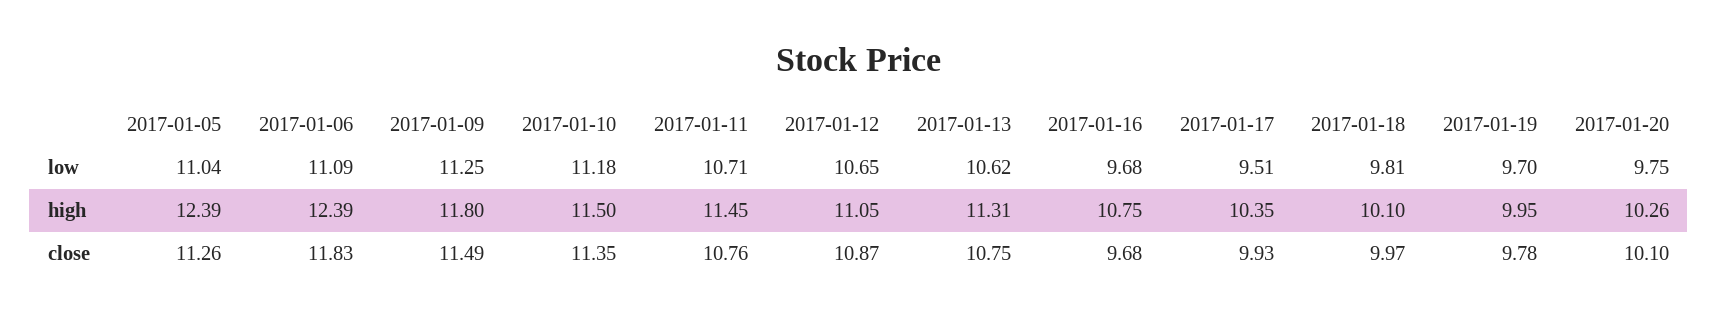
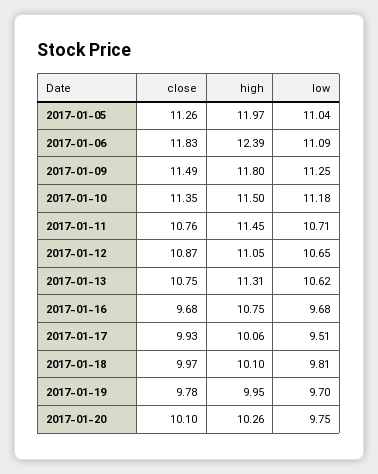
  {
    "2017-01-05": {
      "low": 11.04,
-     "high": 12.39,
+     "high": 11.97,
      "close": 11.26
    },
    "2017-01-06": {
      "low": 11.09,
      "high": 12.39,
      "close": 11.83
    },
    "2017-01-09": {
      "low": 11.25,
      "high": 11.8,
      "close": 11.49
    },
    "2017-01-10": {
      "low": 11.18,
      "high": 11.5,
      "close": 11.35
    },
    "2017-01-11": {
      "low": 10.71,
      "high": 11.45,
      "close": 10.76
    },
    "2017-01-12": {
      "low": 10.65,
      "high": 11.05,
      "close": 10.87
    },
    "2017-01-13": {
      "low": 10.62,
      "high": 11.31,
      "close": 10.75
    },
    "2017-01-16": {
      "low": 9.68,
      "high": 10.75,
      "close": 9.68
    },
    "2017-01-17": {
      "low": 9.51,
-     "high": 10.35,
+     "high": 10.06,
      "close": 9.93
    },
    "2017-01-18": {
      "low": 9.81,
      "high": 10.1,
      "close": 9.97
    },
    "2017-01-19": {
      "low": 9.7,
      "high": 9.95,
      "close": 9.78
    },
    "2017-01-20": {
      "low": 9.75,
      "high": 10.26,
      "close": 10.1
    }
  }

